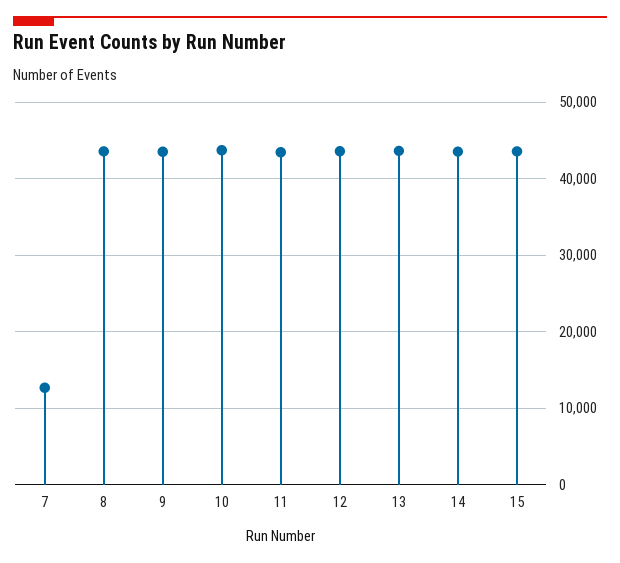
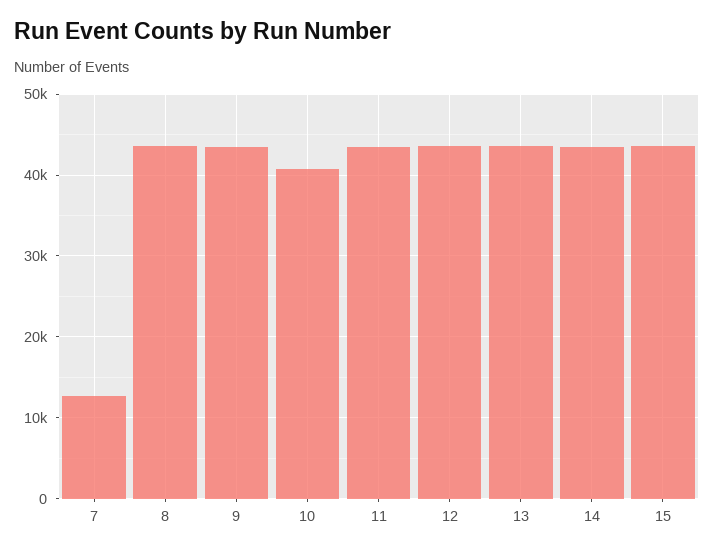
  {
    "7": 13000,
    "8": 44000,
    "9": 44000,
-   "10": 44000,
+   "10": 41000,
    "11": 43000,
    "12": 44000,
    "13": 44000,
    "14": 44000,
    "15": 44000
  }

